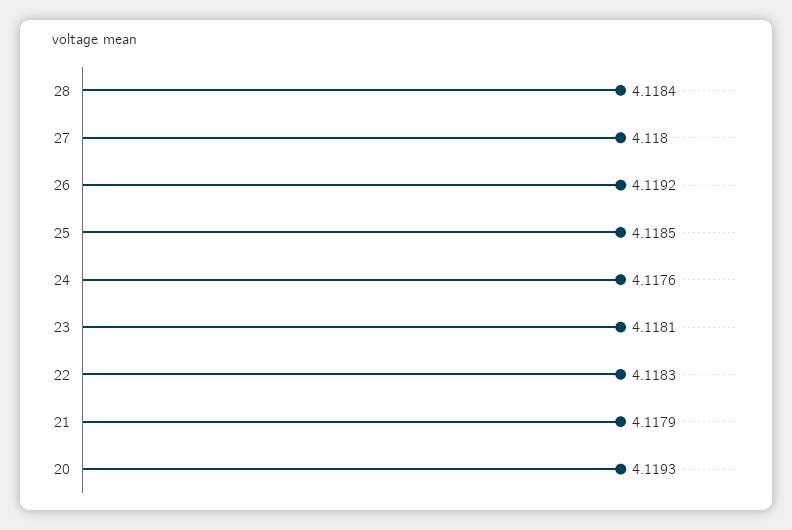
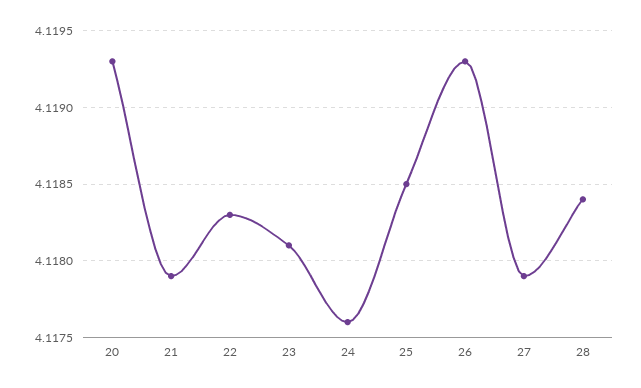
  {
    "28": 4.1184,
-   "27": 4.118,
+   "27": 4.1179,
-   "26": 4.1192,
+   "26": 4.1193,
    "25": 4.1185,
    "24": 4.1176,
    "23": 4.1181,
    "22": 4.1183,
    "21": 4.1179,
    "20": 4.1193
  }

